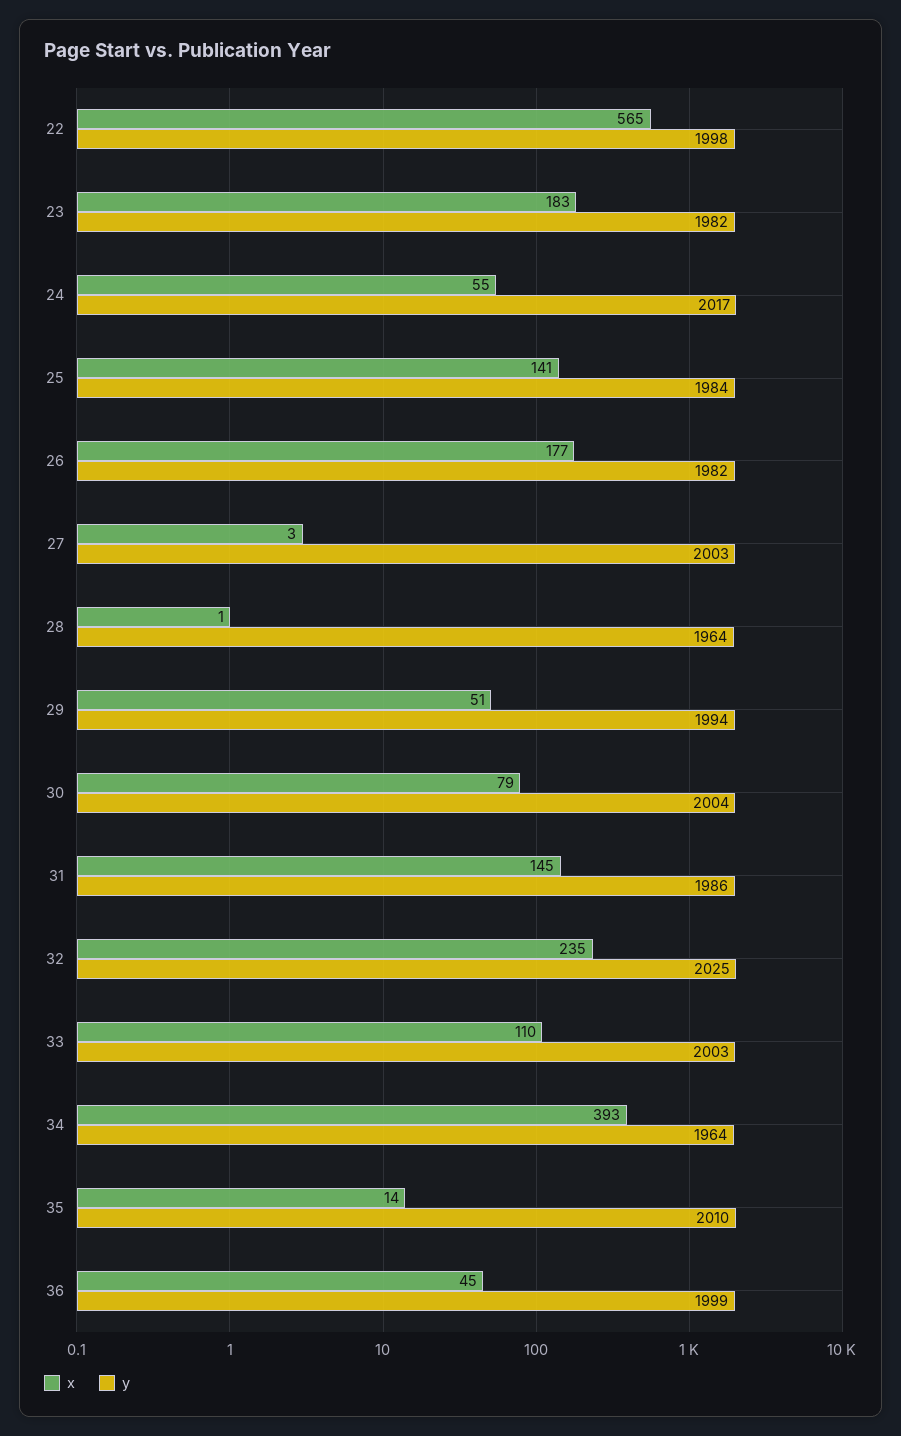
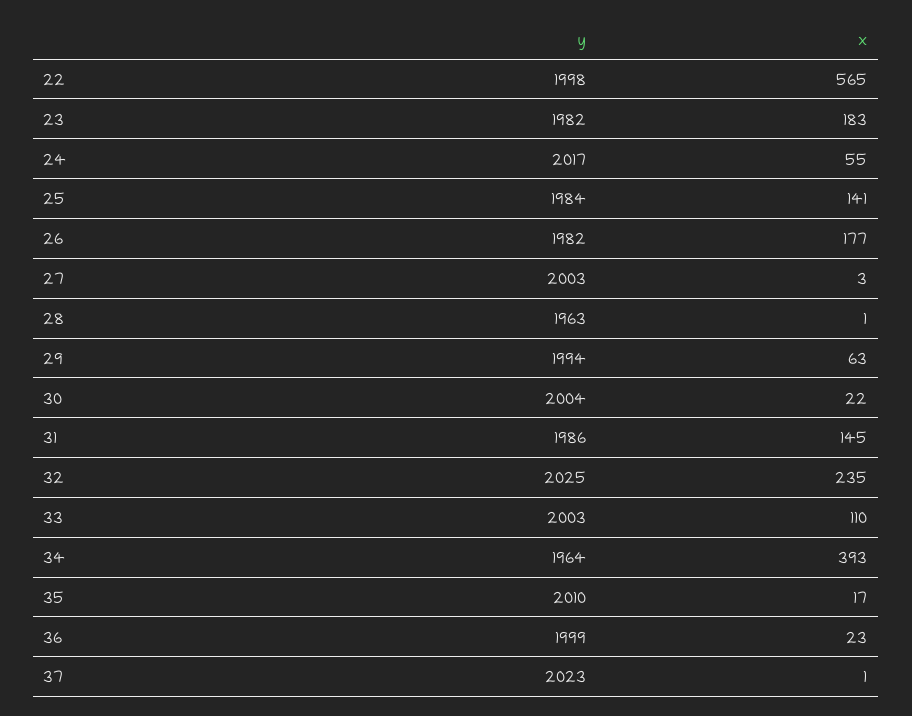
  {
    "x": {
      "22": 565,
      "23": 183,
      "24": 55,
      "25": 141,
      "26": 177,
      "27": 3,
      "28": 1,
-     "29": 51,
+     "29": 63,
-     "30": 79,
+     "30": 22,
      "31": 145,
      "32": 235,
      "33": 110,
      "34": 393,
-     "35": 14,
+     "35": 17,
-     "36": 45
+     "36": 23,
+     "37": 1
    },
    "y": {
      "22": 1998,
      "23": 1982,
      "24": 2017,
      "25": 1984,
      "26": 1982,
      "27": 2003,
-     "28": 1964,
+     "28": 1963,
      "29": 1994,
      "30": 2004,
      "31": 1986,
      "32": 2025,
      "33": 2003,
      "34": 1964,
      "35": 2010,
-     "36": 1999
+     "36": 1999,
+     "37": 2023
    }
  }

